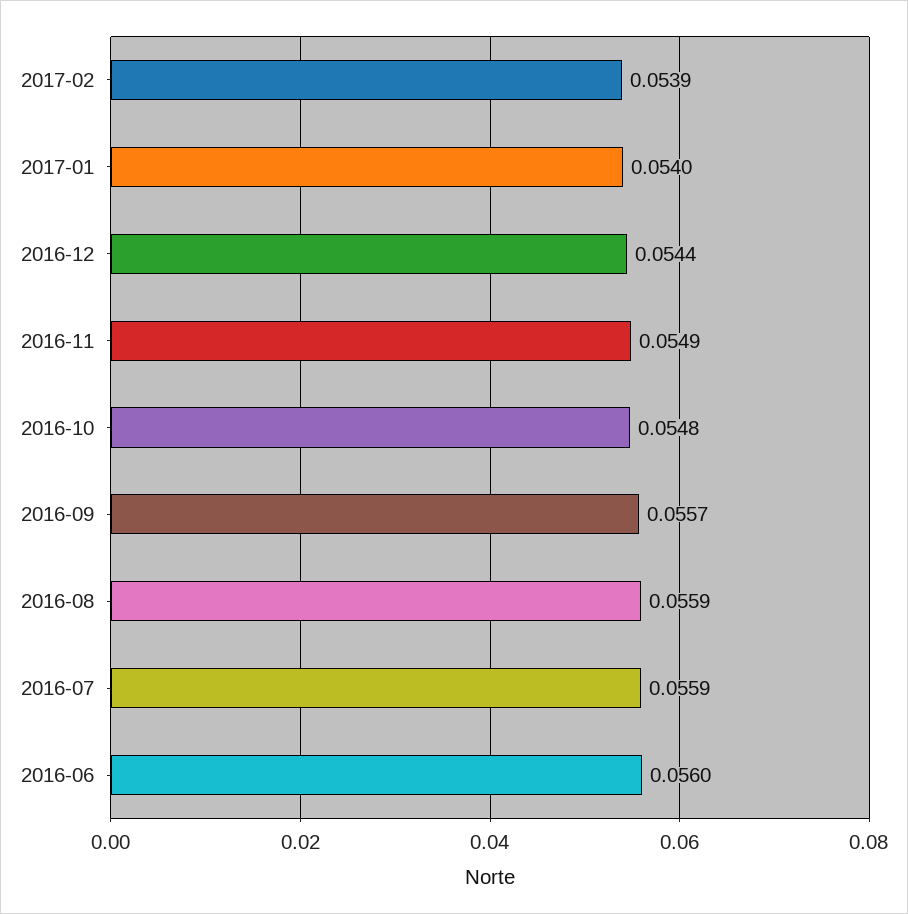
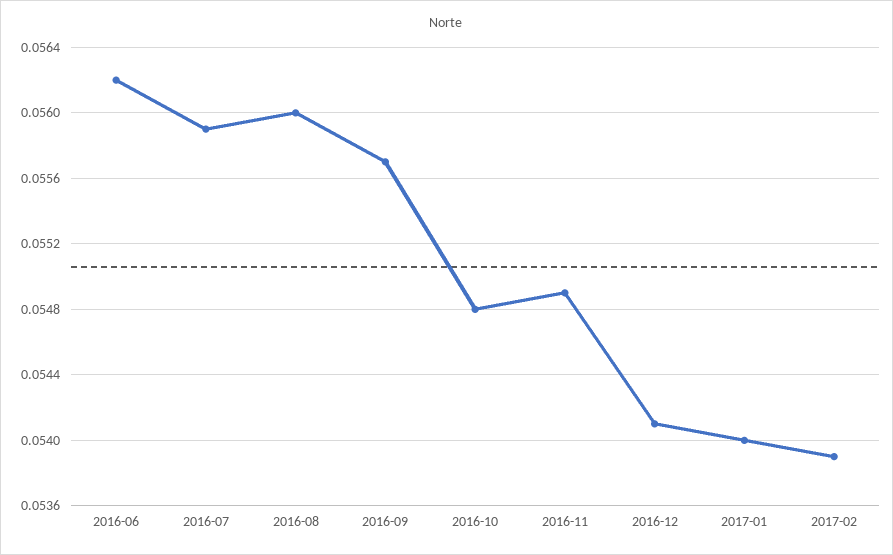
  {
    "2017-02": 0.0539,
    "2017-01": 0.054,
-   "2016-12": 0.0544,
+   "2016-12": 0.0541,
    "2016-11": 0.0549,
    "2016-10": 0.0548,
    "2016-09": 0.0557,
-   "2016-08": 0.0559,
+   "2016-08": 0.056,
    "2016-07": 0.0559,
-   "2016-06": 0.056
+   "2016-06": 0.0562
  }

